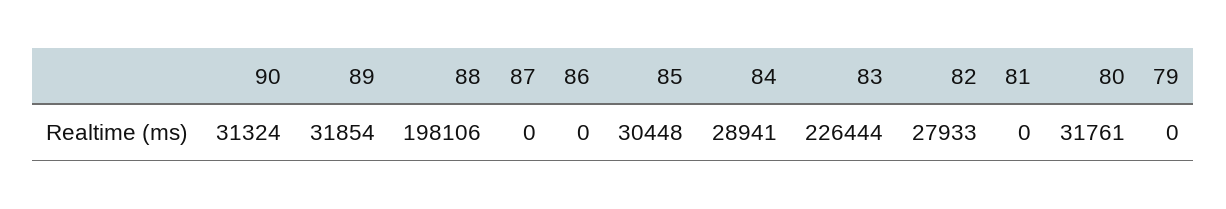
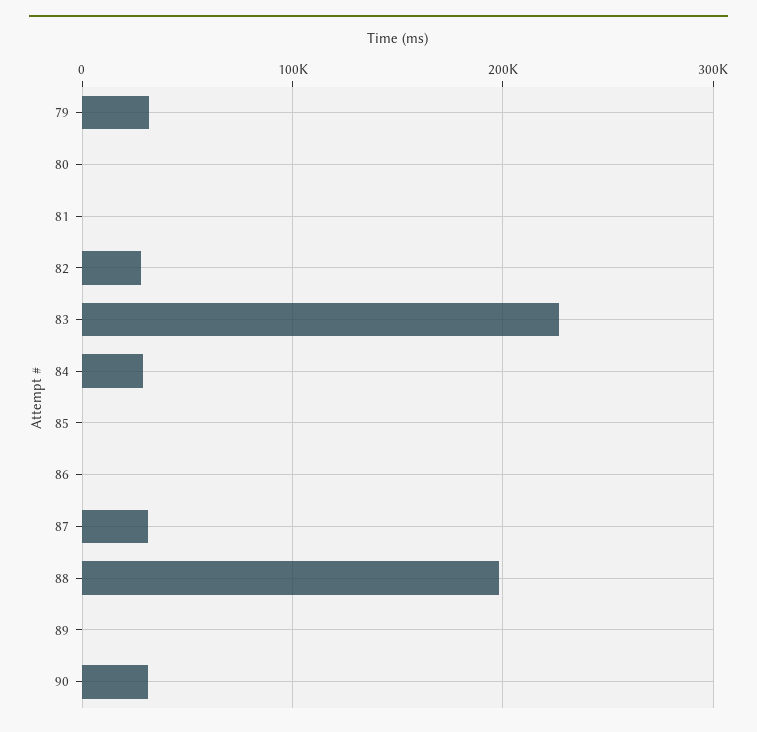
  {
    "90": 31324,
-   "89": 31854,
+   "89": 0,
    "88": 198106,
-   "87": 0,
+   "87": 30000,
    "86": 0,
-   "85": 30448,
+   "85": 0,
    "84": 28941,
    "83": 226444,
    "82": 27933,
    "81": 0,
-   "80": 31761,
+   "80": 0,
-   "79": 0
+   "79": 30000
  }

